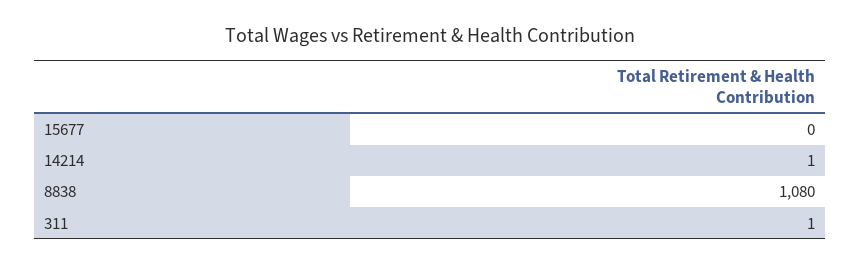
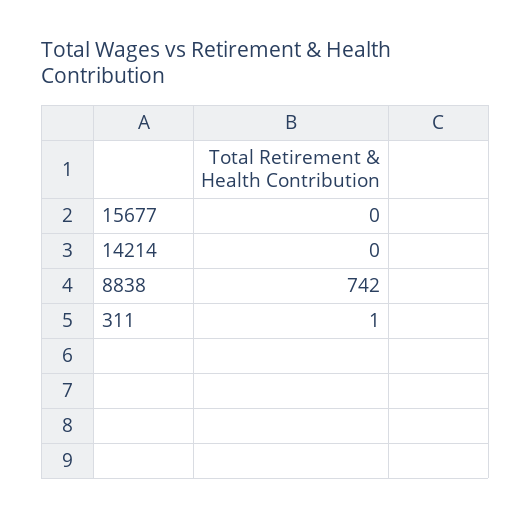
  {
    "15677": 0,
-   "14214": 1,
+   "14214": 0,
-   "8838": 1080,
+   "8838": 742,
    "311": 1
  }

